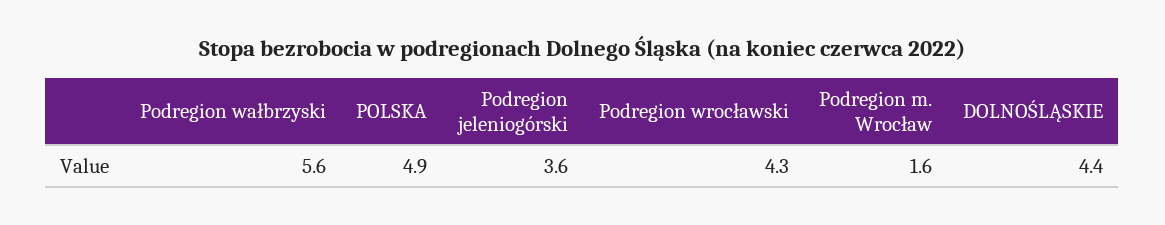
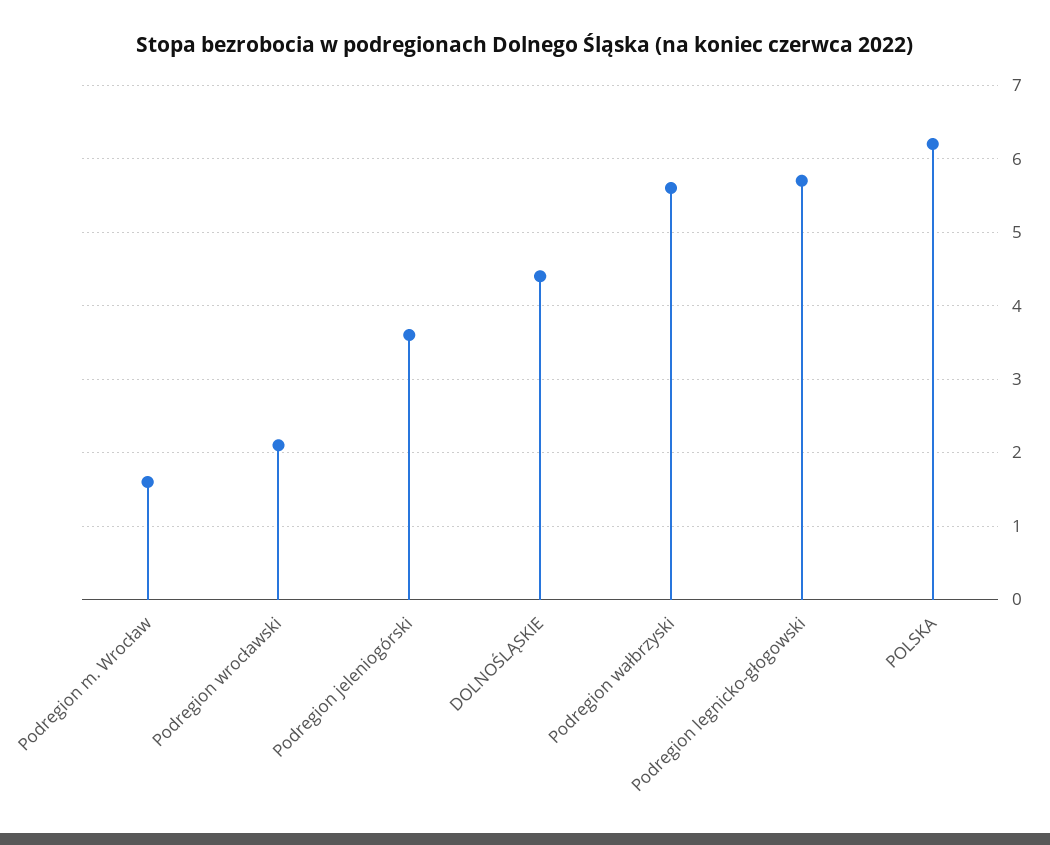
  {
    "Podregion wałbrzyski": 5.6,
-   "POLSKA": 4.9,
+   "POLSKA": 6.2,
    "Podregion jeleniogórski": 3.6,
-   "Podregion wrocławski": 4.3,
+   "Podregion wrocławski": 2.1,
    "Podregion m. Wrocław": 1.6,
-   "DOLNOŚLĄSKIE": 4.4
+   "DOLNOŚLĄSKIE": 4.4,
+   "Podregion legnicko-głogowski": 5.7
  }

